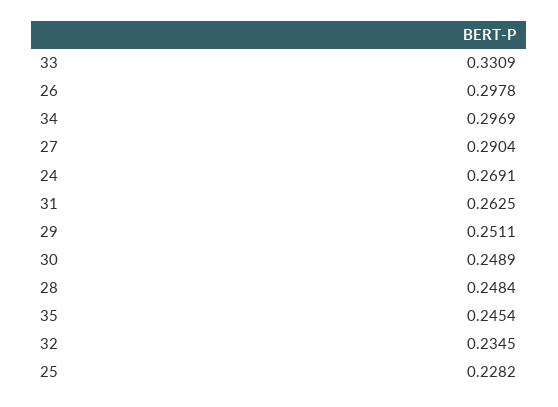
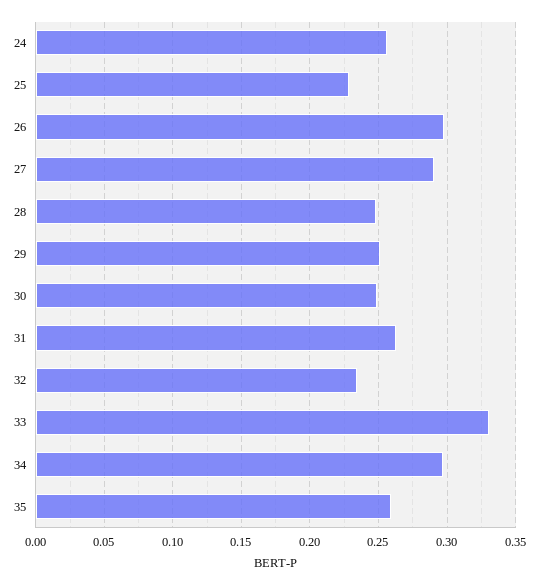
  {
    "33": 0.3309,
    "26": 0.2978,
    "34": 0.2969,
    "27": 0.2904,
-   "24": 0.2691,
+   "24": 0.255,
    "31": 0.2625,
    "29": 0.2511,
    "30": 0.2489,
    "28": 0.2484,
-   "35": 0.2454,
+   "35": 0.26,
    "32": 0.2345,
    "25": 0.2282
  }

